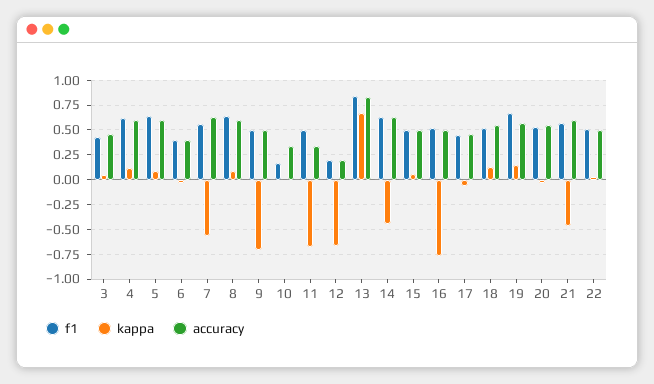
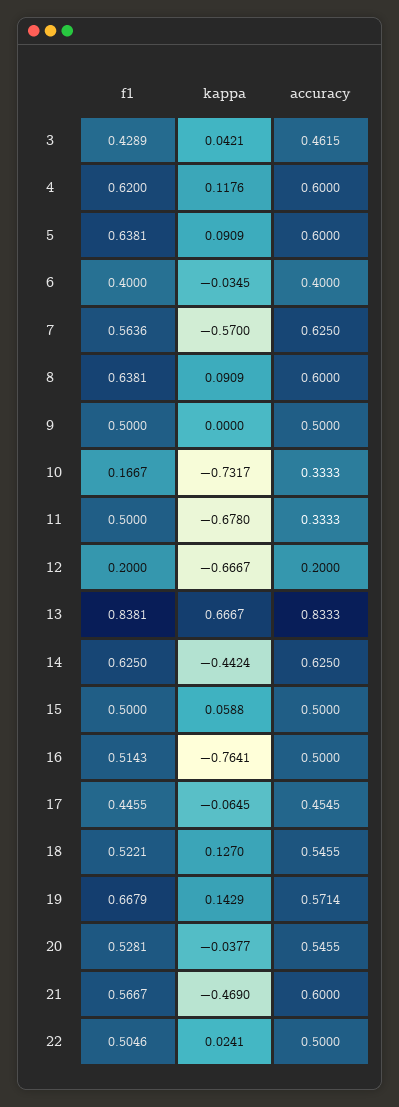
  {
    "f1": {
      "3": 0.4289,
      "4": 0.62,
      "5": 0.6381,
      "6": 0.4,
      "7": 0.5636,
      "8": 0.6381,
      "9": 0.5,
      "10": 0.1667,
      "11": 0.5,
      "12": 0.2,
      "13": 0.8381,
      "14": 0.625,
      "15": 0.5,
      "16": 0.5143,
      "17": 0.4455,
      "18": 0.5221,
      "19": 0.6679,
      "20": 0.5281,
      "21": 0.5667,
      "22": 0.5046
    },
    "kappa": {
      "3": 0.0421,
      "4": 0.1176,
      "5": 0.0909,
      "6": -0.0345,
      "7": -0.57,
      "8": 0.0909,
-     "9": -0.75,
+     "9": 0,
-     "10": 0,
+     "10": -0.7317,
      "11": -0.678,
      "12": -0.6667,
      "13": 0.6667,
      "14": -0.4424,
      "15": 0.0588,
      "16": -0.7641,
      "17": -0.0645,
      "18": 0.127,
      "19": 0.1429,
      "20": -0.0377,
      "21": -0.469,
      "22": 0.0241
    },
    "accuracy": {
      "3": 0.4615,
      "4": 0.6,
      "5": 0.6,
      "6": 0.4,
      "7": 0.625,
      "8": 0.6,
      "9": 0.5,
      "10": 0.3333,
      "11": 0.3333,
      "12": 0.2,
      "13": 0.8333,
      "14": 0.625,
      "15": 0.5,
      "16": 0.5,
      "17": 0.4545,
      "18": 0.5455,
      "19": 0.5714,
      "20": 0.5455,
      "21": 0.6,
      "22": 0.5
    }
  }

